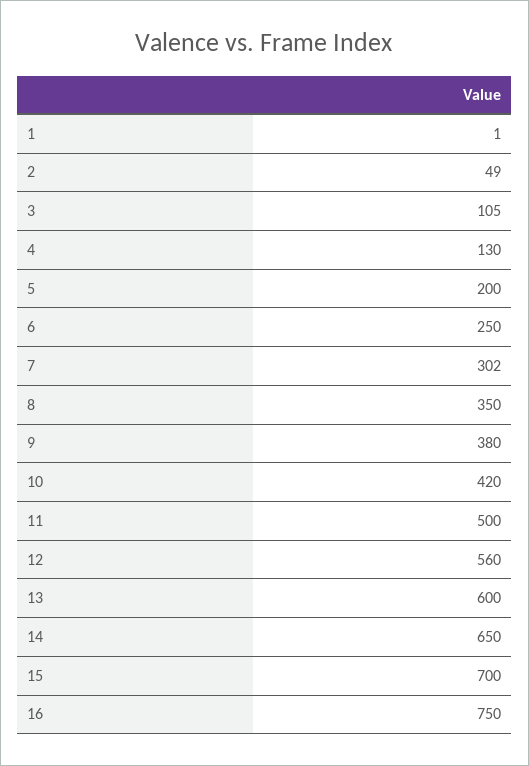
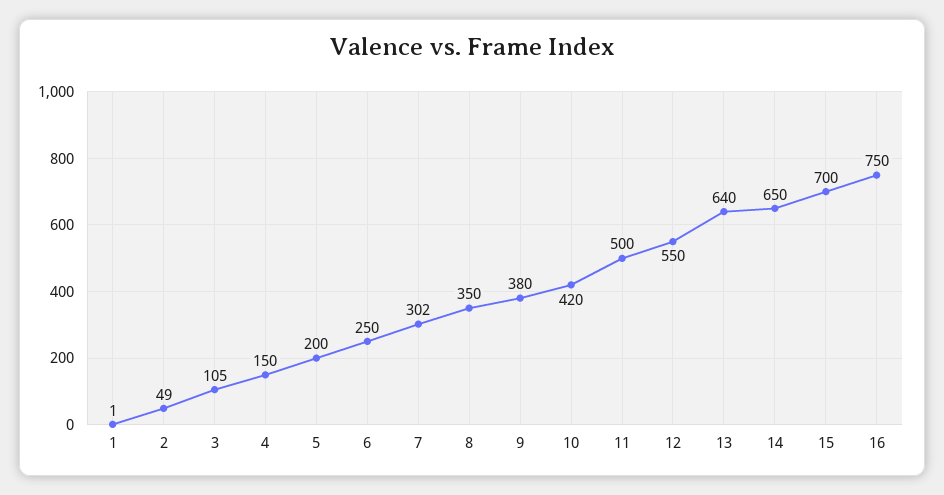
  {
    "1": 1,
    "2": 49,
    "3": 105,
-   "4": 130,
+   "4": 150,
    "5": 200,
    "6": 250,
    "7": 302,
    "8": 350,
    "9": 380,
    "10": 420,
    "11": 500,
-   "12": 560,
+   "12": 550,
-   "13": 600,
+   "13": 640,
    "14": 650,
    "15": 700,
    "16": 750
  }

